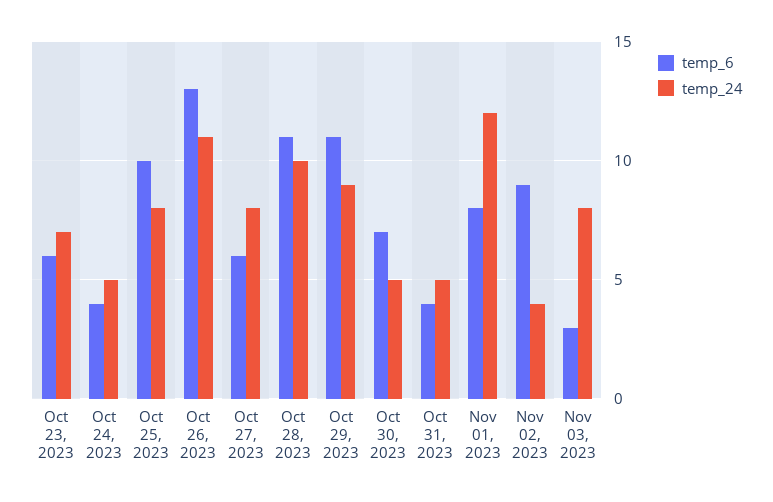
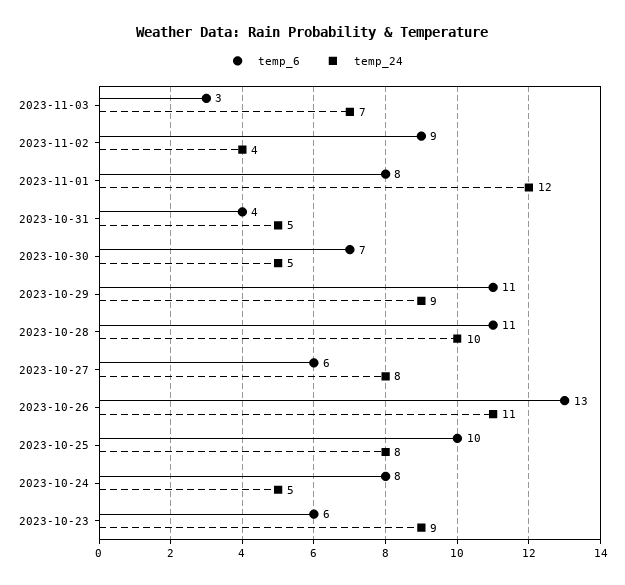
  {
    "temp_6": {
      "Oct 23, 2023": 6,
-     "Oct 24, 2023": 4,
+     "Oct 24, 2023": 8,
      "Oct 25, 2023": 10,
      "Oct 26, 2023": 13,
      "Oct 27, 2023": 6,
      "Oct 28, 2023": 11,
      "Oct 29, 2023": 11,
      "Oct 30, 2023": 7,
      "Oct 31, 2023": 4,
      "Nov 01, 2023": 8,
      "Nov 02, 2023": 9,
      "Nov 03, 2023": 3
    },
    "temp_24": {
-     "Oct 23, 2023": 7,
+     "Oct 23, 2023": 9,
      "Oct 24, 2023": 5,
      "Oct 25, 2023": 8,
      "Oct 26, 2023": 11,
      "Oct 27, 2023": 8,
      "Oct 28, 2023": 10,
      "Oct 29, 2023": 9,
      "Oct 30, 2023": 5,
      "Oct 31, 2023": 5,
      "Nov 01, 2023": 12,
      "Nov 02, 2023": 4,
-     "Nov 03, 2023": 8
+     "Nov 03, 2023": 7
    }
  }

